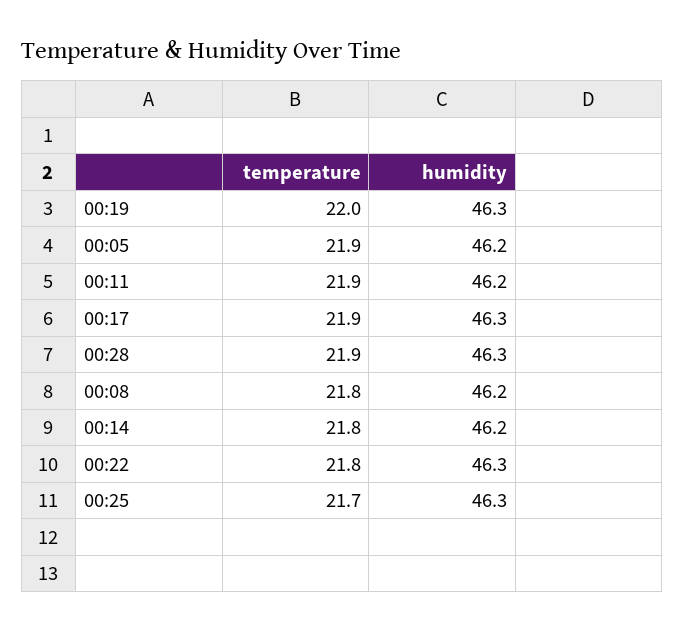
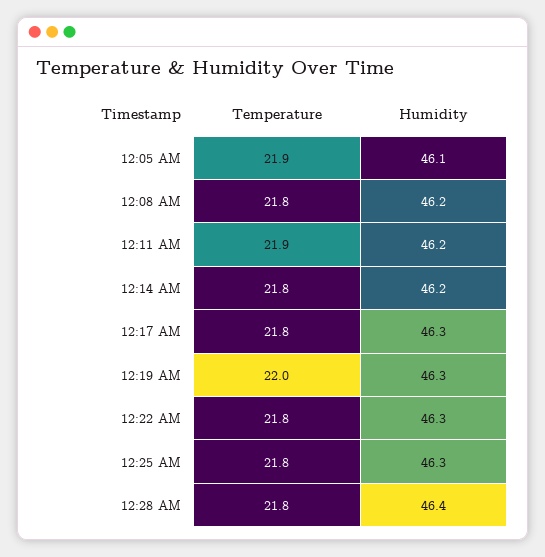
  {
    "temperature": {
      "00:19": 22,
      "00:05": 21.9,
      "00:11": 21.9,
-     "00:17": 21.9,
+     "00:17": 21.8,
-     "00:28": 21.9,
+     "00:28": 21.8,
      "00:08": 21.8,
      "00:14": 21.8,
      "00:22": 21.8,
-     "00:25": 21.7
+     "00:25": 21.8
    },
    "humidity": {
      "00:19": 46.3,
-     "00:05": 46.2,
+     "00:05": 46.1,
      "00:11": 46.2,
      "00:17": 46.3,
-     "00:28": 46.3,
+     "00:28": 46.4,
      "00:08": 46.2,
      "00:14": 46.2,
      "00:22": 46.3,
      "00:25": 46.3
    }
  }

